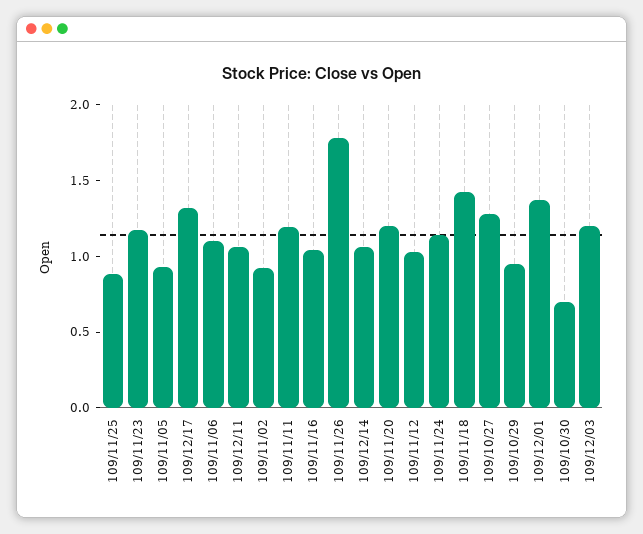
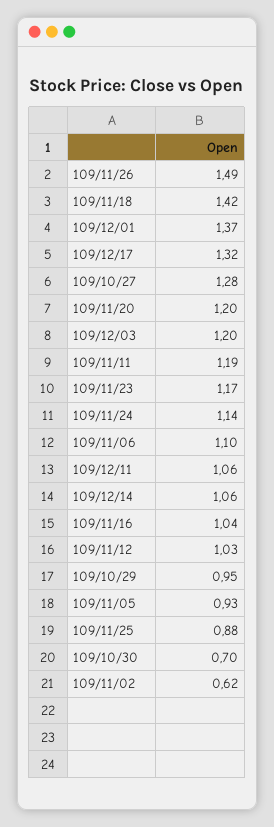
  {
    "109/11/25": 0.88,
    "109/11/23": 1.17,
    "109/11/05": 0.93,
    "109/12/17": 1.32,
    "109/11/06": 1.1,
    "109/12/11": 1.06,
-   "109/11/02": 0.9,
+   "109/11/02": 0.62,
    "109/11/11": 1.19,
    "109/11/16": 1.04,
-   "109/11/26": 1.8,
+   "109/11/26": 1.49,
    "109/12/14": 1.06,
    "109/11/20": 1.2,
    "109/11/12": 1.03,
    "109/11/24": 1.14,
    "109/11/18": 1.42,
    "109/10/27": 1.28,
    "109/10/29": 0.95,
    "109/12/01": 1.37,
    "109/10/30": 0.7,
    "109/12/03": 1.2
  }

